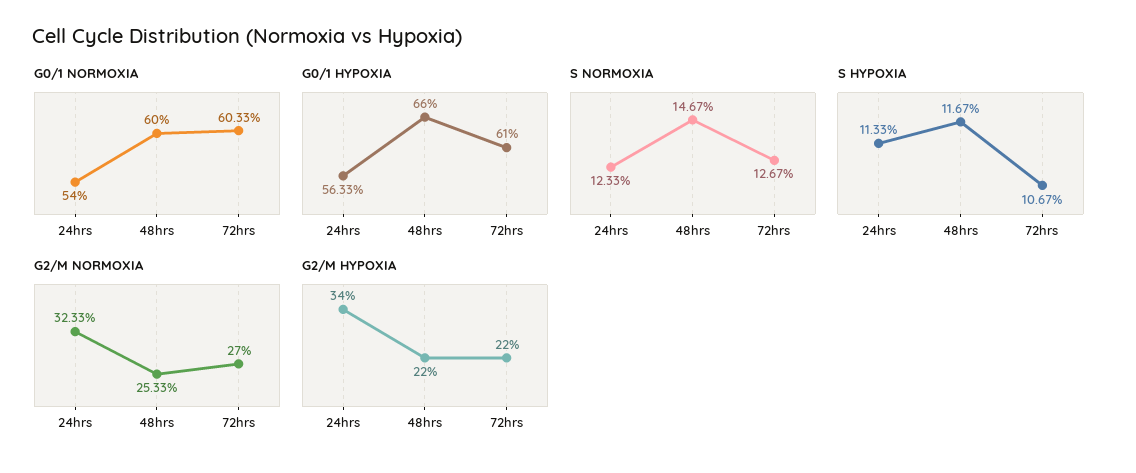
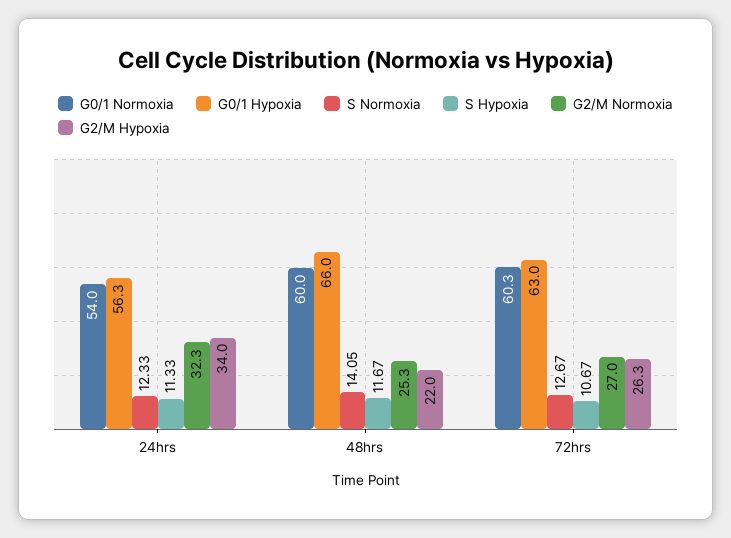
  {
    "G0/1 NORMOXIA": {
      "24hrs": 54,
      "48hrs": 60,
      "72hrs": 60.33
    },
    "G0/1 HYPOXIA": {
      "24hrs": 56.33,
      "48hrs": 66,
-     "72hrs": 61
+     "72hrs": 63
    },
    "S NORMOXIA": {
      "24hrs": 12.33,
-     "48hrs": 14.67,
+     "48hrs": 14.05,
      "72hrs": 12.67
    },
    "S HYPOXIA": {
      "24hrs": 11.33,
      "48hrs": 11.67,
      "72hrs": 10.67
    },
    "G2/M NORMOXIA": {
      "24hrs": 32.33,
      "48hrs": 25.33,
      "72hrs": 27
    },
    "G2/M HYPOXIA": {
      "24hrs": 34,
      "48hrs": 22,
-     "72hrs": 22
+     "72hrs": 26.3
    }
  }

